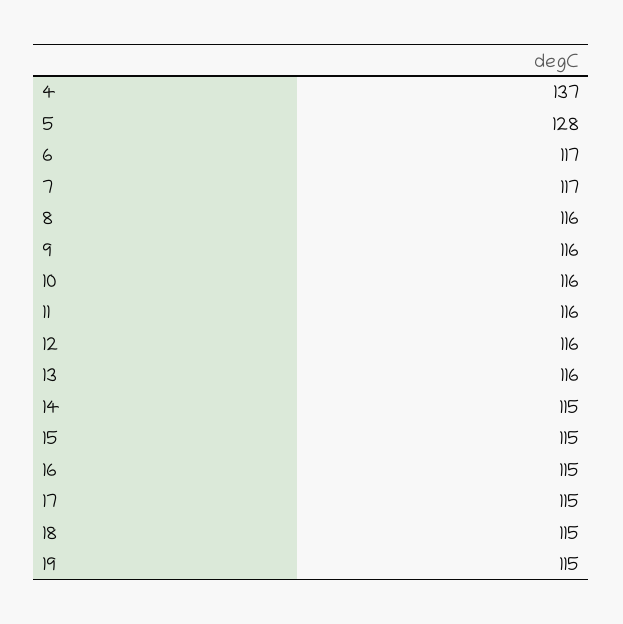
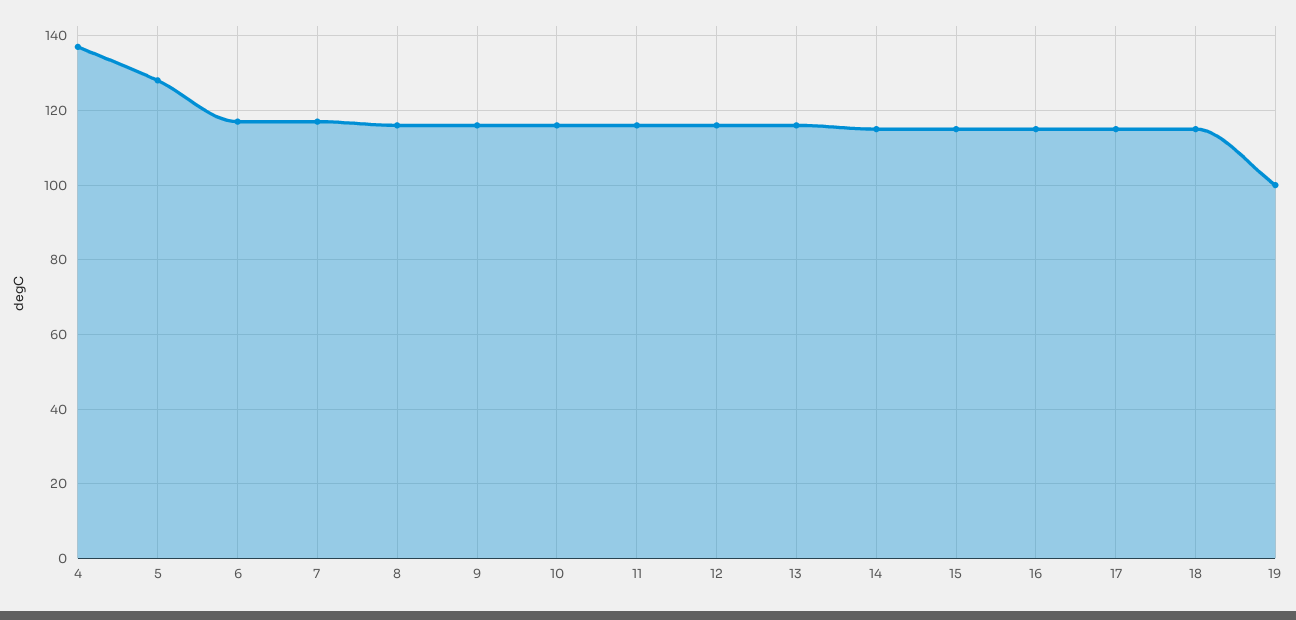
  {
    "4": 137,
    "5": 128,
    "6": 117,
    "7": 117,
    "8": 116,
    "9": 116,
    "10": 116,
    "11": 116,
    "12": 116,
    "13": 116,
    "14": 115,
    "15": 115,
    "16": 115,
    "17": 115,
    "18": 115,
-   "19": 115
+   "19": 100
  }

